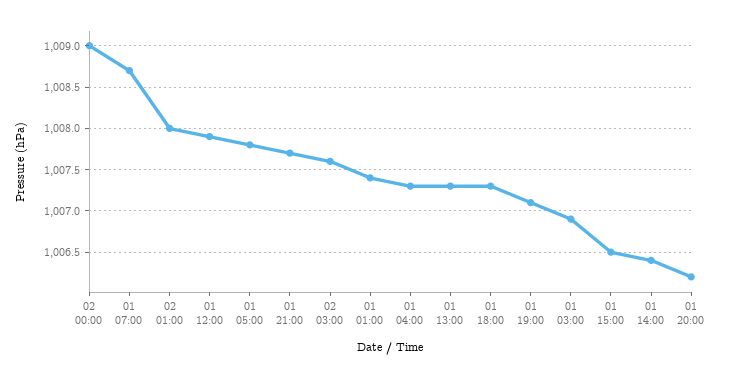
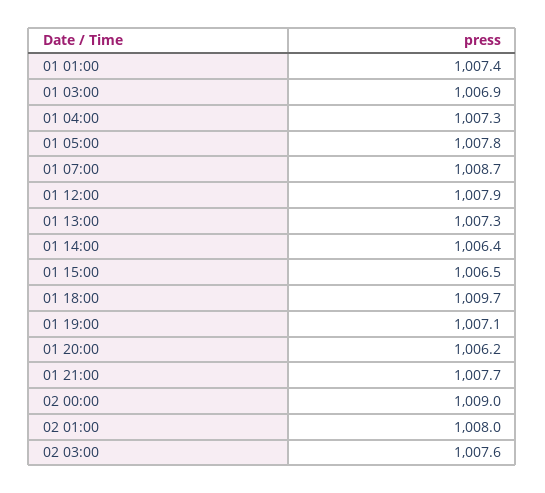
  {
    "02 00:00": 1009,
    "01 07:00": 1008.7,
    "02 01:00": 1008,
    "01 12:00": 1007.9,
    "01 05:00": 1007.8,
    "01 21:00": 1007.7,
    "02 03:00": 1007.6,
    "01 01:00": 1007.4,
    "01 04:00": 1007.3,
    "01 13:00": 1007.3,
-   "01 18:00": 1007.3,
+   "01 18:00": 1009.7,
    "01 19:00": 1007.1,
    "01 03:00": 1006.9,
    "01 15:00": 1006.5,
    "01 14:00": 1006.4,
    "01 20:00": 1006.2
  }

